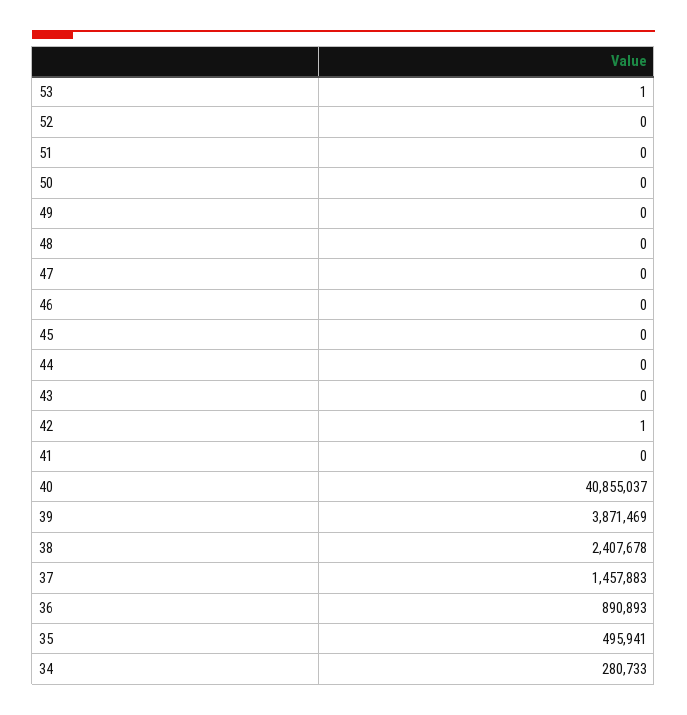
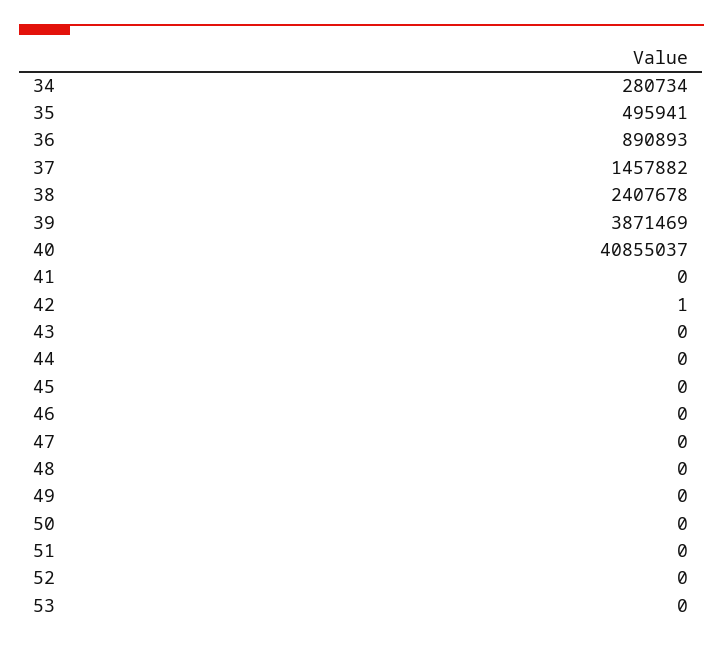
  {
-   "53": 1,
+   "53": 0,
    "52": 0,
    "51": 0,
    "50": 0,
    "49": 0,
    "48": 0,
    "47": 0,
    "46": 0,
    "45": 0,
    "44": 0,
    "43": 0,
    "42": 1,
    "41": 0,
    "40": 40855037,
    "39": 3871469,
    "38": 2407678,
-   "37": 1457883,
+   "37": 1457882,
    "36": 890893,
    "35": 495941,
-   "34": 280733
+   "34": 280734
  }

